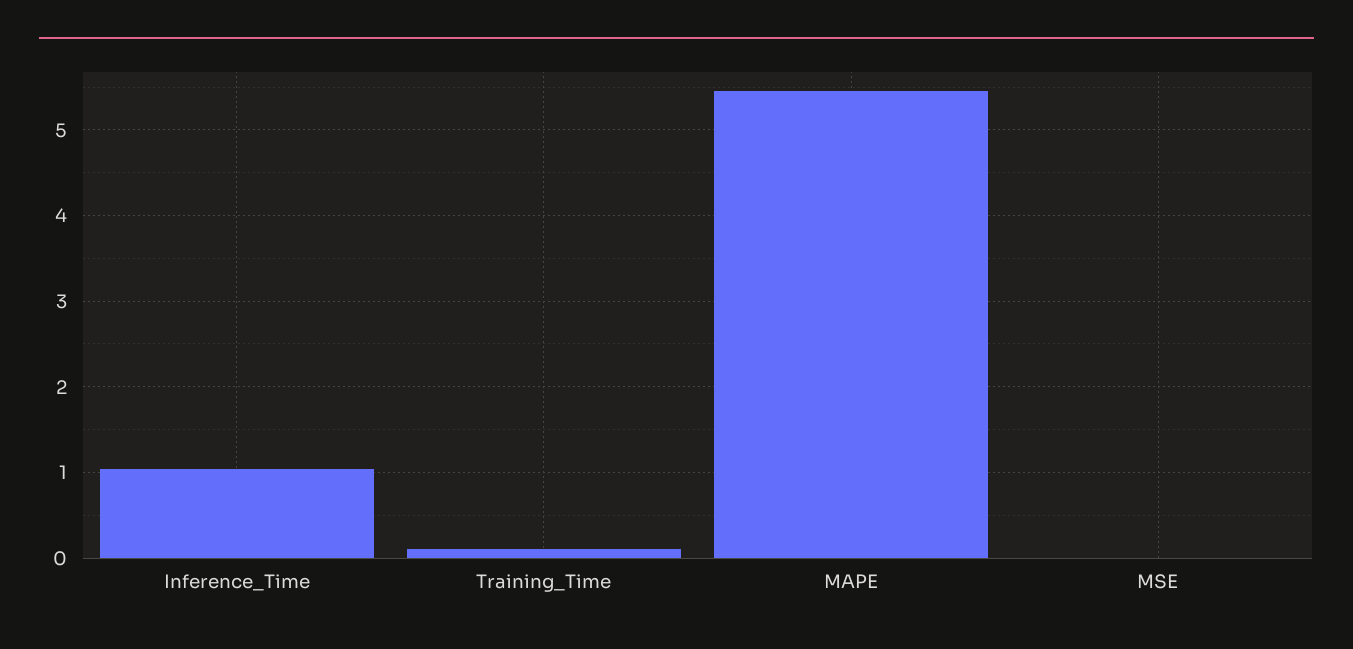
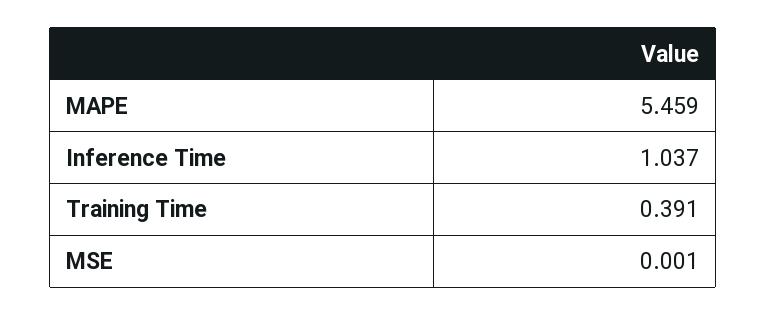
  {
    "Inference_Time": 1.037,
-   "Training_Time": 0.1,
+   "Training_Time": 0.391,
    "MAPE": 5.459,
    "MSE": 0.001
  }

